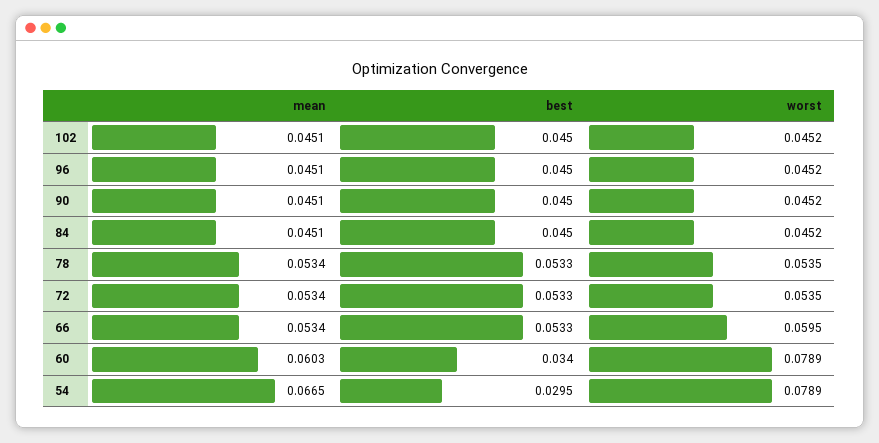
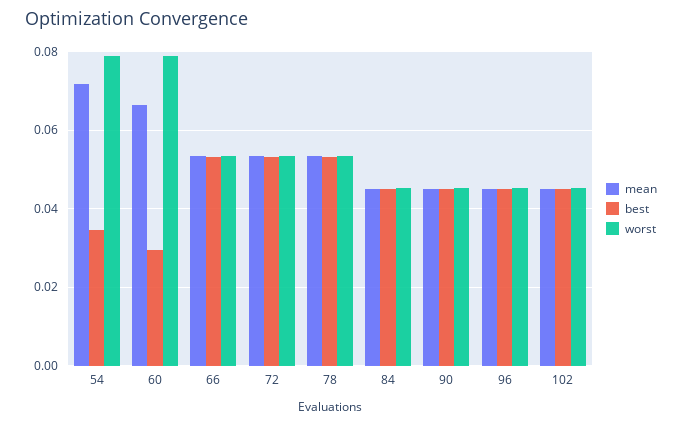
  {
    "mean": {
      "102": 0.0451,
      "96": 0.0451,
      "90": 0.0451,
      "84": 0.0451,
      "78": 0.0534,
      "72": 0.0534,
      "66": 0.0534,
-     "60": 0.0603,
+     "60": 0.066,
-     "54": 0.0665
+     "54": 0.072
    },
    "best": {
      "102": 0.045,
      "96": 0.045,
      "90": 0.045,
      "84": 0.045,
      "78": 0.0533,
      "72": 0.0533,
      "66": 0.0533,
-     "60": 0.034,
+     "60": 0.03,
-     "54": 0.0295
+     "54": 0.034
    },
    "worst": {
      "102": 0.0452,
      "96": 0.0452,
      "90": 0.0452,
      "84": 0.0452,
      "78": 0.0535,
      "72": 0.0535,
-     "66": 0.0595,
+     "66": 0.054,
      "60": 0.0789,
      "54": 0.0789
    }
  }

